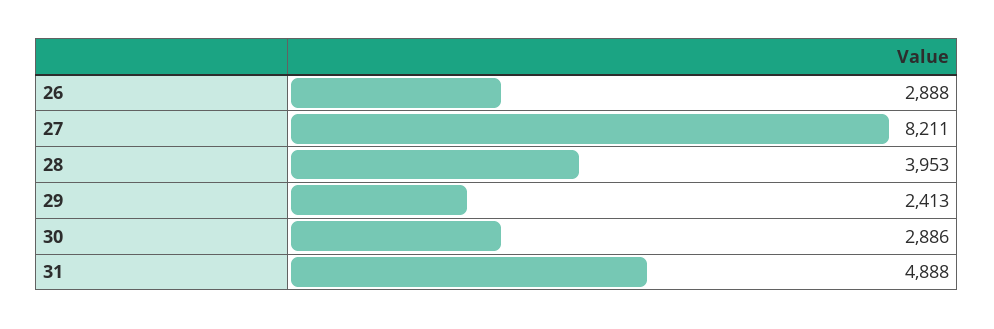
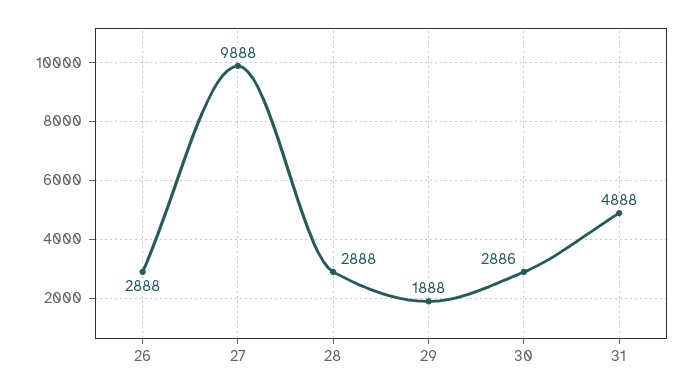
  {
    "26": 2888,
-   "27": 8211,
+   "27": 9888,
-   "28": 3953,
+   "28": 2888,
-   "29": 2413,
+   "29": 1888,
    "30": 2886,
    "31": 4888
  }

